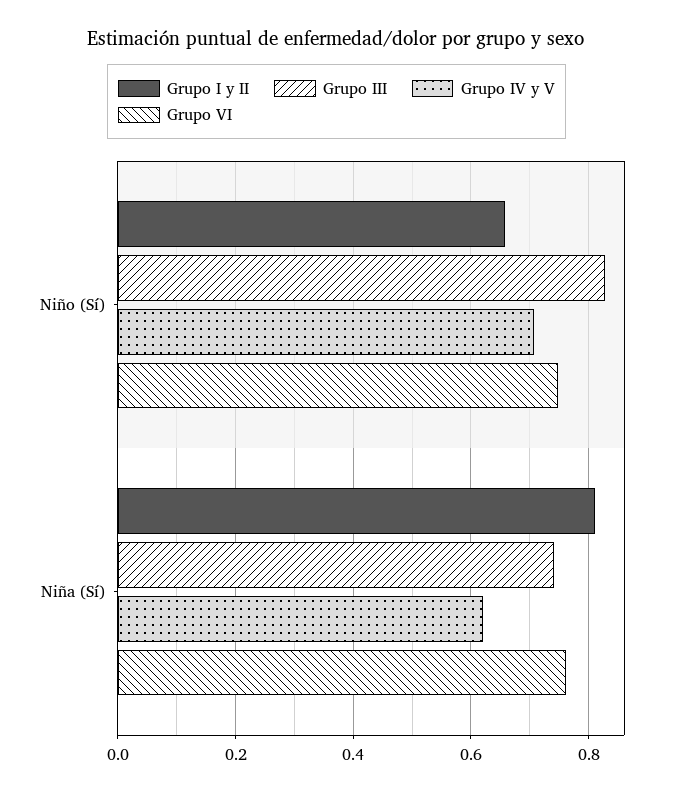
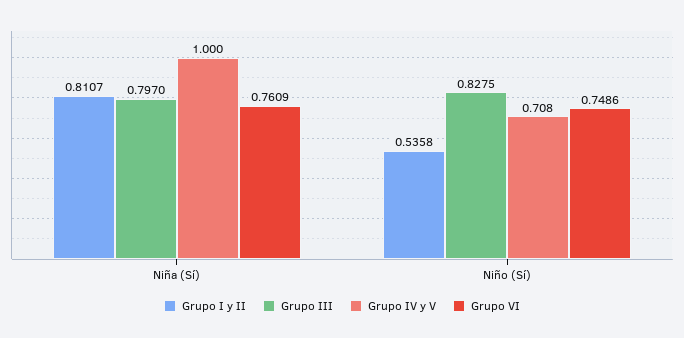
  {
    "Grupo I y II": {
-     "Niño (Sí)": 0.66,
+     "Niño (Sí)": 0.5358,
      "Niña (Sí)": 0.8107
    },
    "Grupo III": {
      "Niño (Sí)": 0.8275,
-     "Niña (Sí)": 0.74
+     "Niña (Sí)": 0.797
    },
    "Grupo IV y V": {
      "Niño (Sí)": 0.708,
-     "Niña (Sí)": 0.62
+     "Niña (Sí)": 1
    },
    "Grupo VI": {
      "Niño (Sí)": 0.7486,
      "Niña (Sí)": 0.7609
    }
  }

